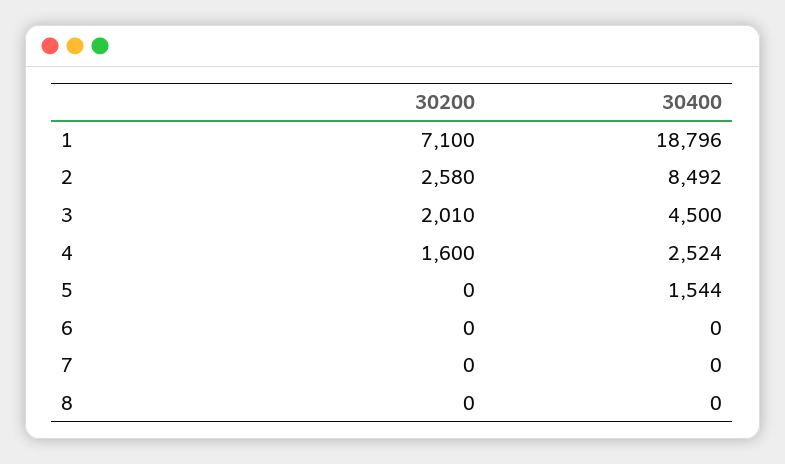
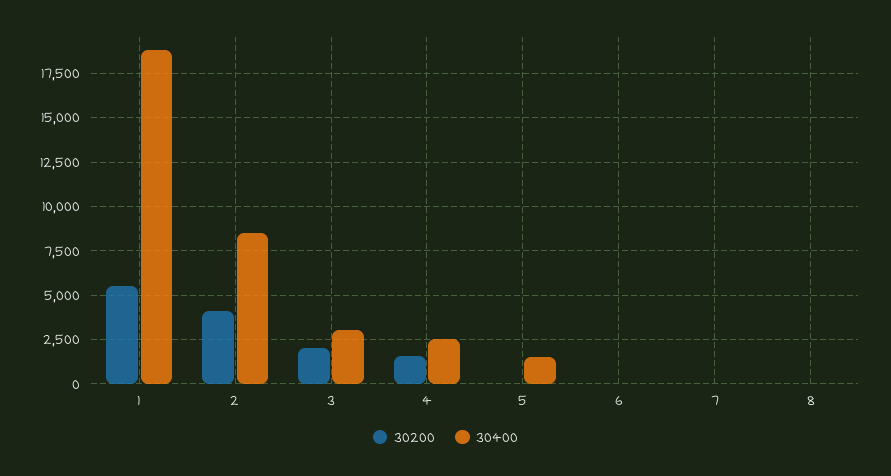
  {
    "30200": {
-     "1": 7100,
+     "1": 5500,
-     "2": 2580,
+     "2": 4000,
      "3": 2010,
      "4": 1600,
      "5": 0,
      "6": 0,
      "7": 0,
      "8": 0
    },
    "30400": {
      "1": 18796,
      "2": 8492,
-     "3": 4500,
+     "3": 3000,
      "4": 2524,
      "5": 1544,
      "6": 0,
      "7": 0,
      "8": 0
    }
  }

